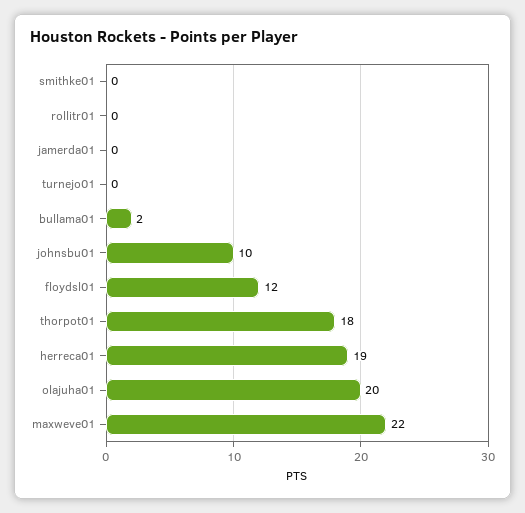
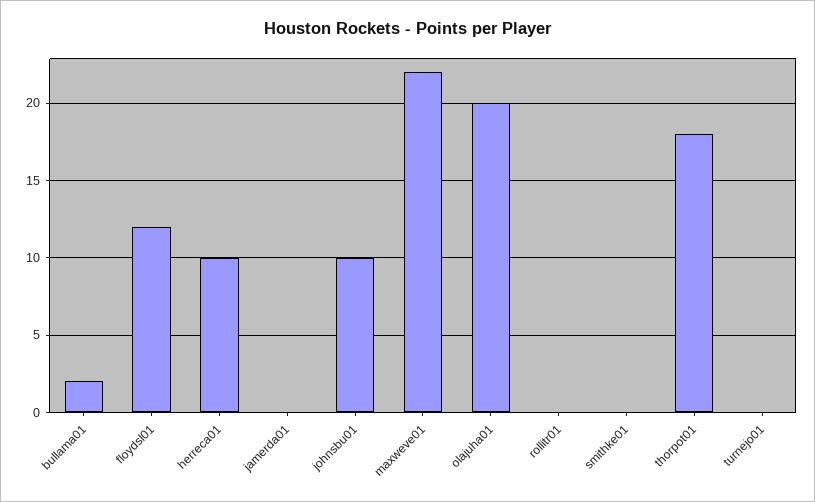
  {
    "smithke01": 0,
    "rollitr01": 0,
    "jamerda01": 0,
    "turnejo01": 0,
    "bullama01": 2,
    "johnsbu01": 10,
    "floydsl01": 12,
    "thorpot01": 18,
-   "herreca01": 19,
+   "herreca01": 10,
    "olajuha01": 20,
    "maxweve01": 22
  }

